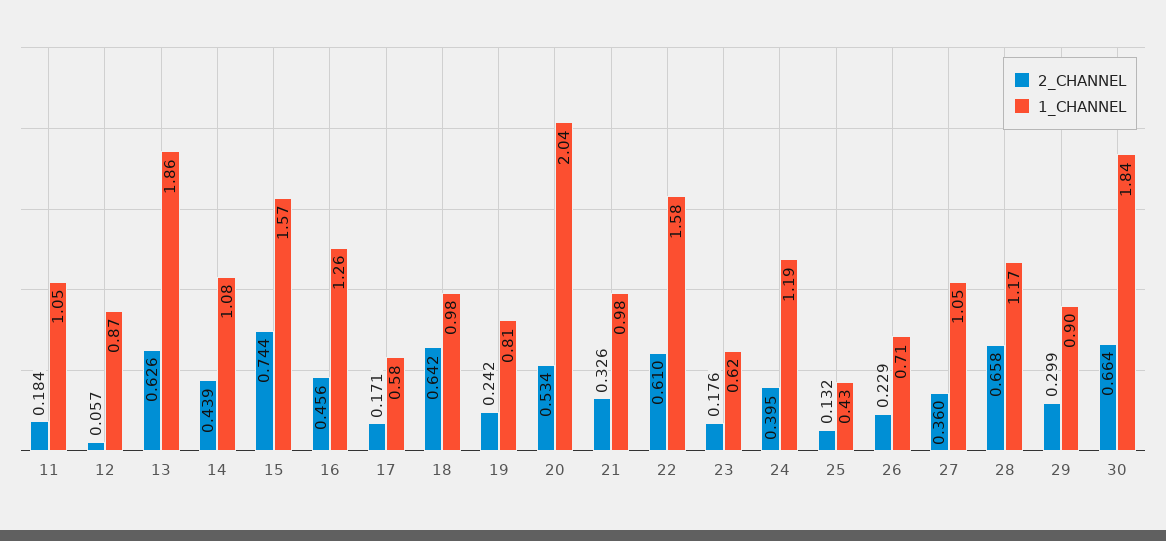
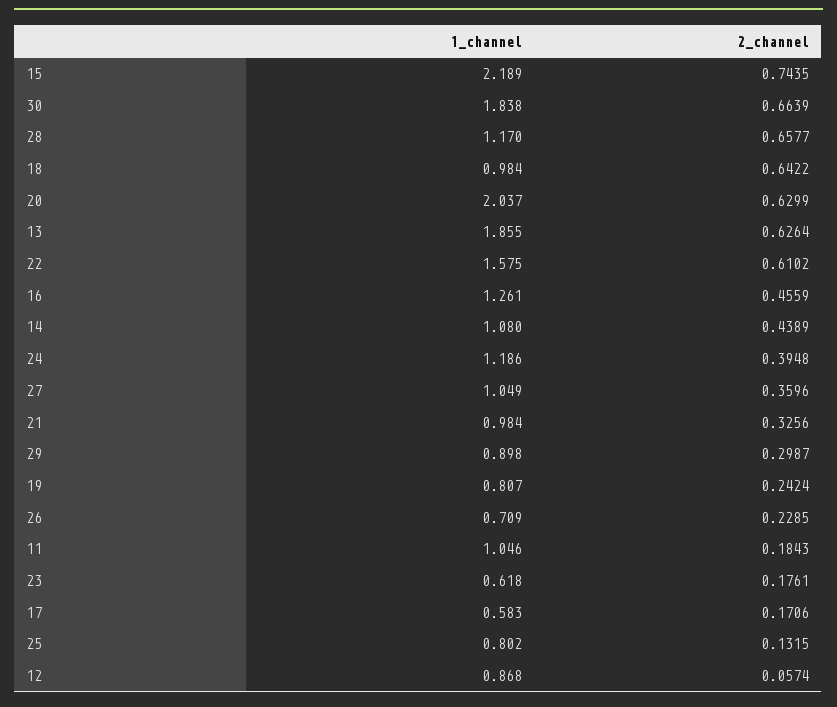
  {
    "2_CHANNEL": {
      "11": 0.1843,
      "12": 0.0574,
      "13": 0.6264,
      "14": 0.4389,
      "15": 0.7435,
      "16": 0.4559,
      "17": 0.1706,
      "18": 0.6422,
      "19": 0.2424,
-     "20": 0.534,
+     "20": 0.6299,
      "21": 0.3256,
      "22": 0.6102,
      "23": 0.1761,
      "24": 0.3948,
      "25": 0.1315,
      "26": 0.2285,
      "27": 0.3596,
      "28": 0.6577,
      "29": 0.2987,
      "30": 0.6639
    },
    "1_CHANNEL": {
      "11": 1.046,
      "12": 0.868,
      "13": 1.855,
      "14": 1.08,
-     "15": 1.57,
+     "15": 2.189,
      "16": 1.261,
      "17": 0.583,
      "18": 0.984,
      "19": 0.807,
      "20": 2.037,
      "21": 0.984,
      "22": 1.575,
      "23": 0.618,
      "24": 1.186,
-     "25": 0.43,
+     "25": 0.802,
      "26": 0.709,
      "27": 1.049,
      "28": 1.17,
      "29": 0.898,
      "30": 1.838
    }
  }

